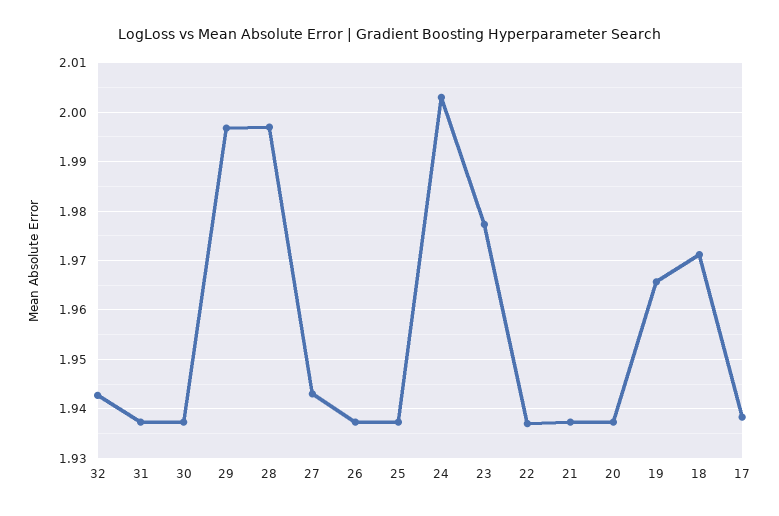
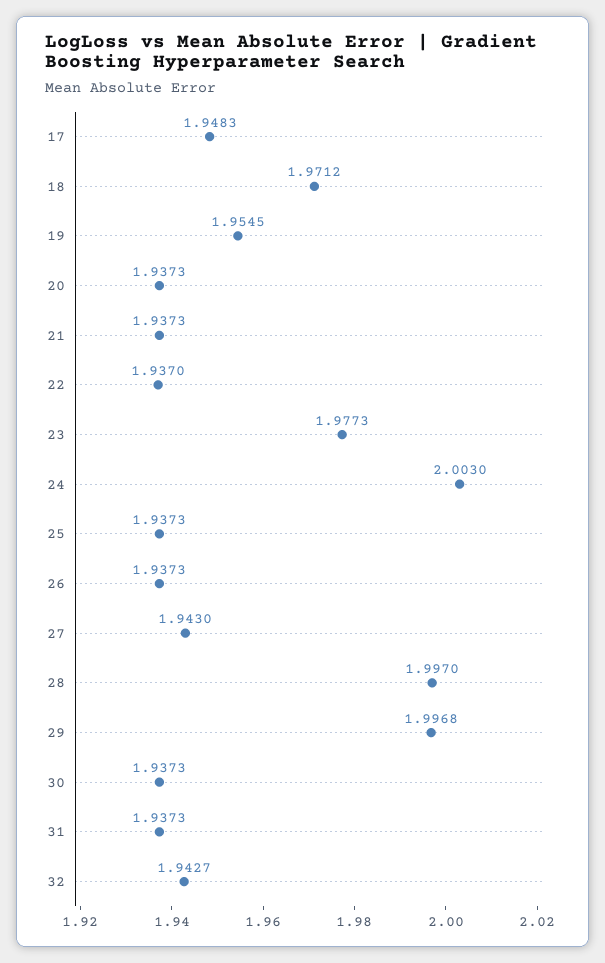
  {
    "32": 1.9427,
    "31": 1.9373,
    "30": 1.9373,
    "29": 1.9968,
    "28": 1.997,
    "27": 1.943,
    "26": 1.9373,
    "25": 1.9373,
    "24": 2.003,
    "23": 1.9773,
    "22": 1.937,
    "21": 1.9373,
    "20": 1.9373,
-   "19": 1.966,
+   "19": 1.9545,
    "18": 1.9712,
-   "17": 1.938
+   "17": 1.9483
  }

